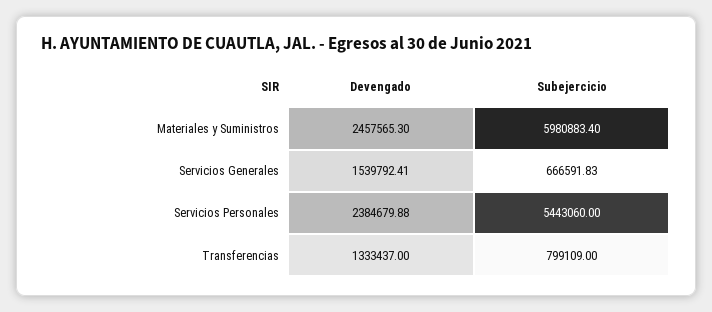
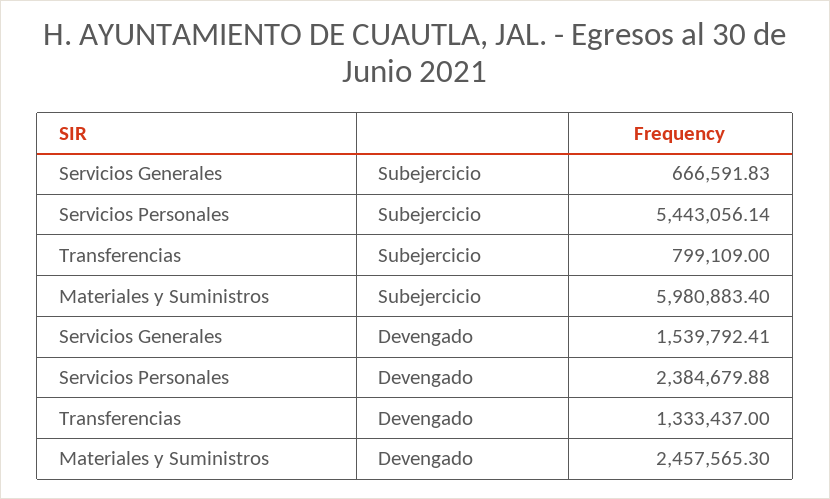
  {
    "Devengado": {
      "Materiales y Suministros": 2457565.3,
      "Servicios Generales": 1539792.41,
      "Servicios Personales": 2384679.88,
      "Transferencias": 1333437
    },
    "Subejercicio": {
      "Materiales y Suministros": 5980883.4,
      "Servicios Generales": 666591.83,
-     "Servicios Personales": 5443060,
+     "Servicios Personales": 5443056.14,
      "Transferencias": 799109
    }
  }

